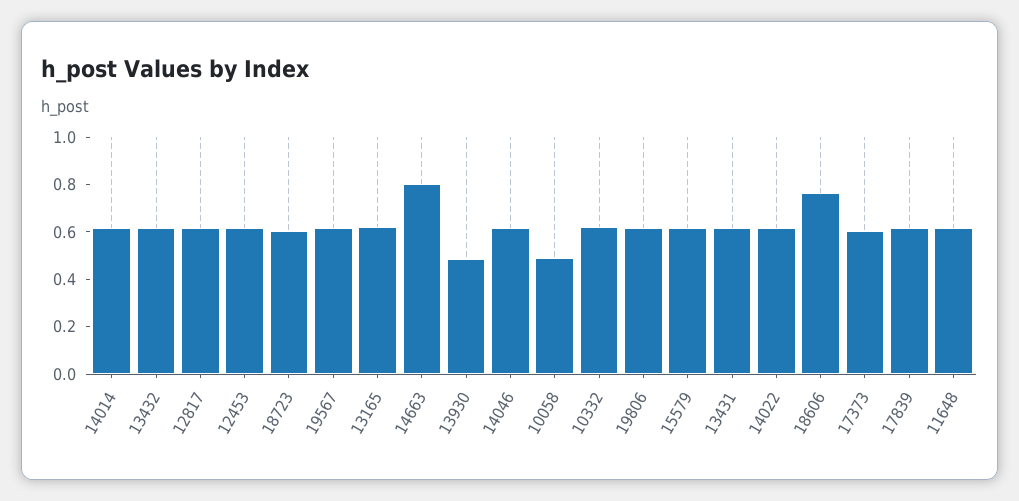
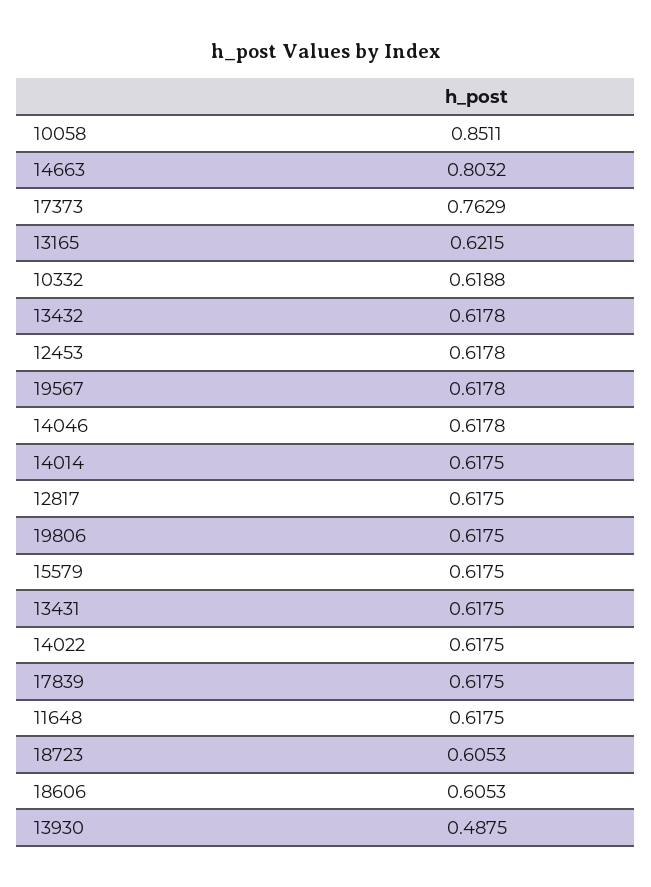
  {
    "14014": 0.6175,
    "13432": 0.6178,
    "12817": 0.6175,
    "12453": 0.6178,
    "18723": 0.6053,
    "19567": 0.6178,
    "13165": 0.6215,
    "14663": 0.8032,
    "13930": 0.4875,
    "14046": 0.6178,
-   "10058": 0.5,
+   "10058": 0.8511,
    "10332": 0.6188,
    "19806": 0.6175,
    "15579": 0.6175,
    "13431": 0.6175,
    "14022": 0.6175,
-   "18606": 0.75,
+   "18606": 0.6053,
-   "17373": 0.6,
+   "17373": 0.7629,
    "17839": 0.6175,
    "11648": 0.6175
  }

